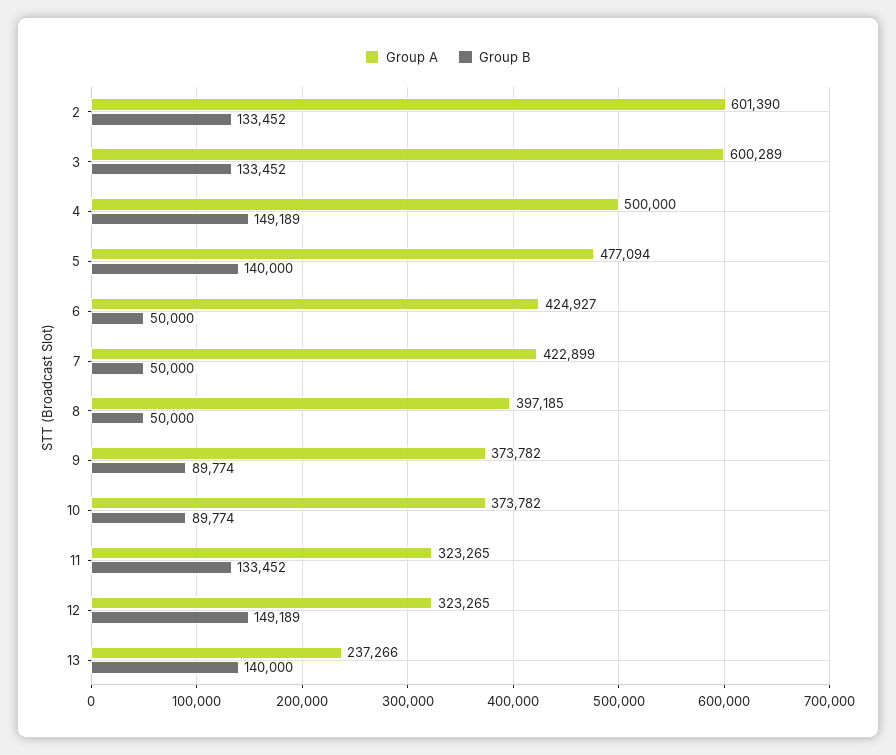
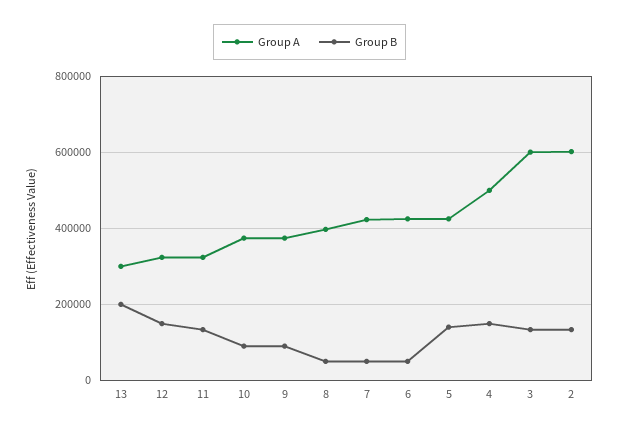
  {
    "Group A": {
      "2": 601390,
      "3": 600289,
      "4": 500000,
-     "5": 477094,
+     "5": 420000,
      "6": 424927,
      "7": 422899,
      "8": 397185,
      "9": 373782,
      "10": 373782,
      "11": 323265,
      "12": 323265,
-     "13": 237266
+     "13": 300000
    },
    "Group B": {
      "2": 133452,
      "3": 133452,
      "4": 149189,
      "5": 140000,
      "6": 50000,
      "7": 50000,
      "8": 50000,
      "9": 89774,
      "10": 89774,
      "11": 133452,
      "12": 149189,
-     "13": 140000
+     "13": 200000
    }
  }

